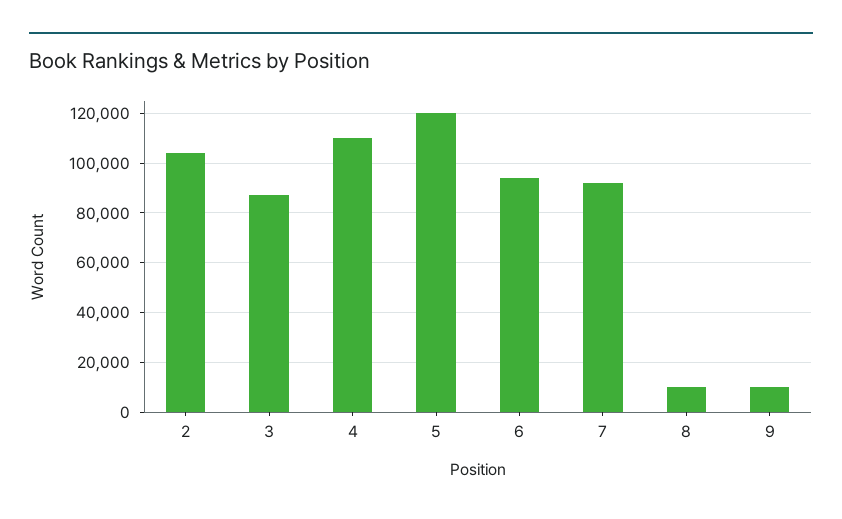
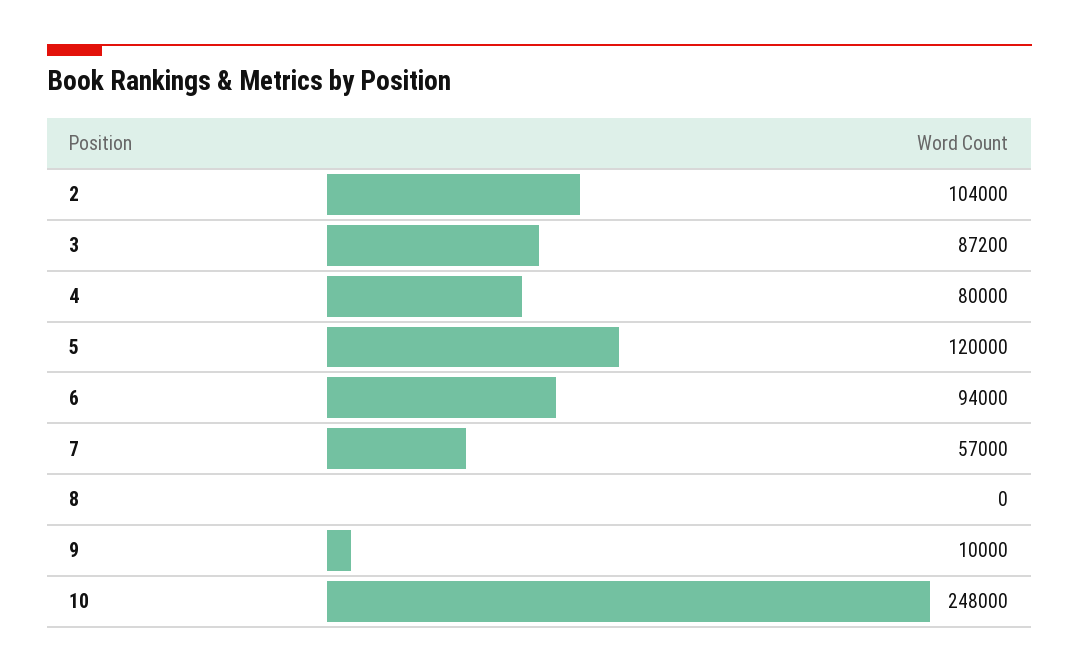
  {
    "2": 104000,
    "3": 87200,
-   "4": 110000,
+   "4": 80000,
    "5": 120000,
    "6": 94000,
-   "7": 92500,
+   "7": 57000,
-   "8": 10000,
+   "8": 0,
-   "9": 10000
+   "9": 10000,
+   "10": 248000
  }

